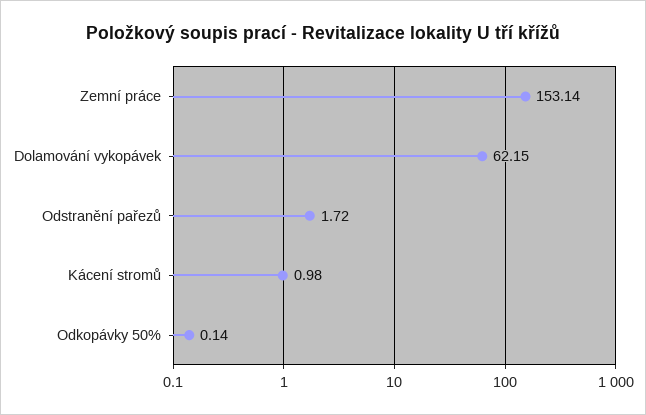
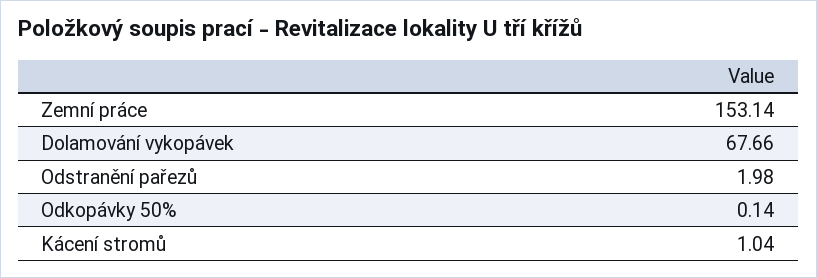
  {
    "Zemní práce": 153.14,
-   "Dolamování vykopávek": 62.15,
+   "Dolamování vykopávek": 67.66,
-   "Odstranění pařezů": 1.72,
+   "Odstranění pařezů": 1.98,
-   "Kácení stromů": 0.98,
+   "Kácení stromů": 1.04,
    "Odkopávky 50%": 0.14
  }

